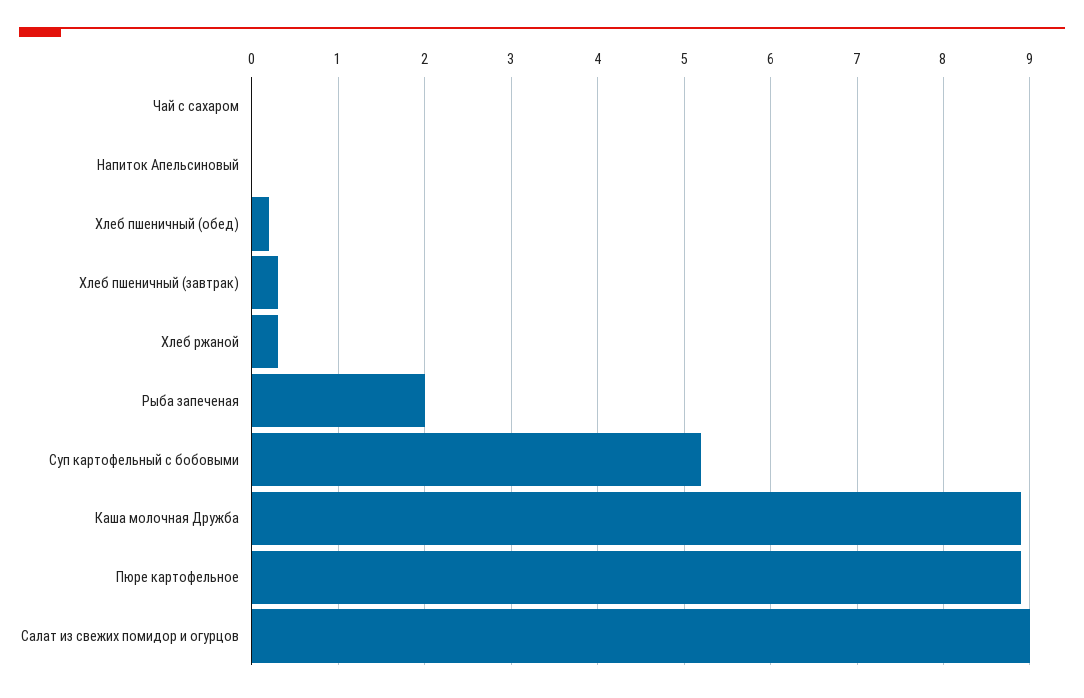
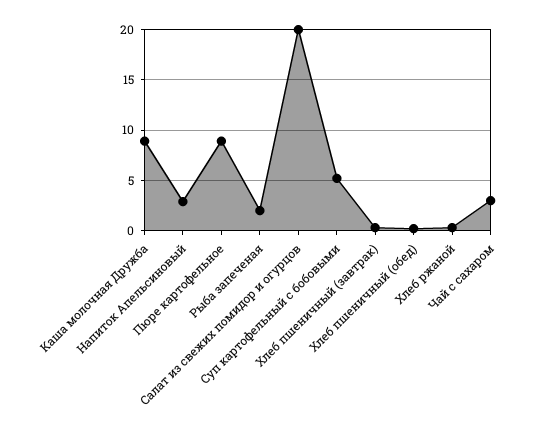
  {
-   "Чай с сахаром": 0,
+   "Чай с сахаром": 3,
-   "Напиток Апельсиновый": 0,
+   "Напиток Апельсиновый": 3,
    "Хлеб пшеничный (обед)": 0.2,
    "Хлеб пшеничный (завтрак)": 0.3,
    "Хлеб ржаной": 0.3,
    "Рыба запеченая": 2,
    "Суп картофельный с бобовыми": 5.2,
    "Каша молочная Дружба": 8.9,
    "Пюре картофельное": 8.9,
-   "Салат из свежих помидор и огурцов": 9
+   "Салат из свежих помидор и огурцов": 20
  }

